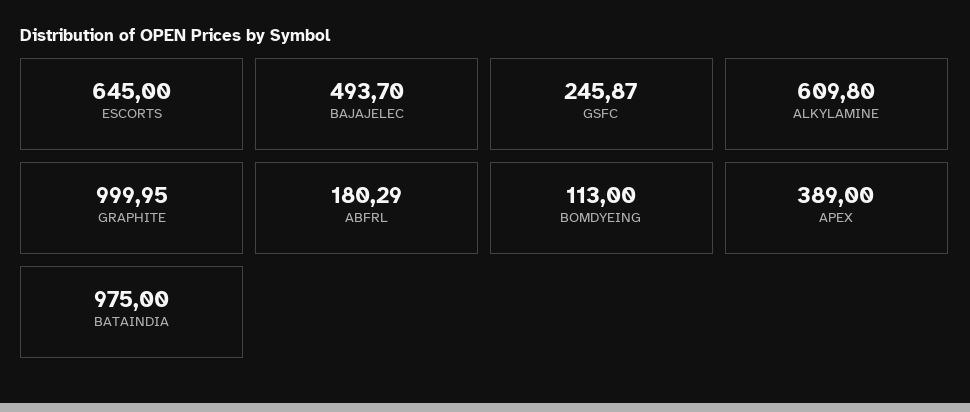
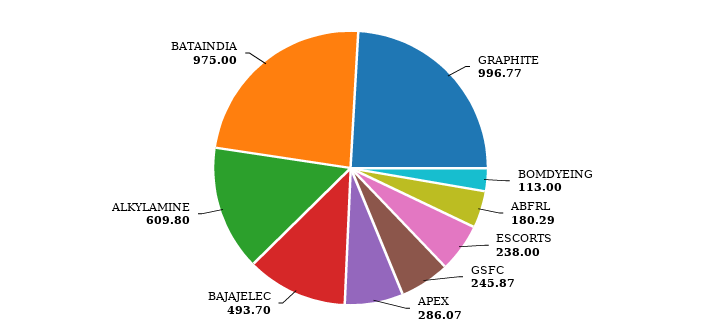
  {
-   "ESCORTS": 645,
+   "ESCORTS": 238,
    "BAJAJELEC": 493.7,
    "GSFC": 245.87,
    "ALKYLAMINE": 609.8,
-   "GRAPHITE": 999.95,
+   "GRAPHITE": 996.77,
    "ABFRL": 180.29,
    "BOMDYEING": 113,
-   "APEX": 389,
+   "APEX": 286.07,
    "BATAINDIA": 975
  }

